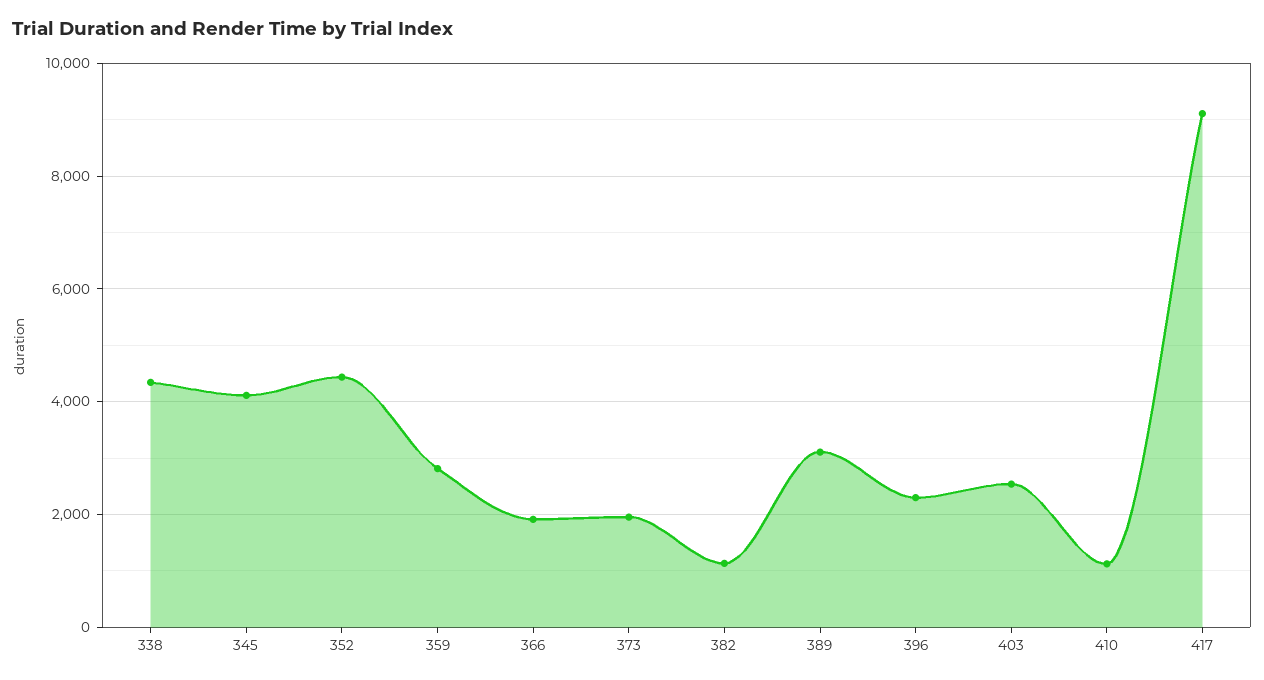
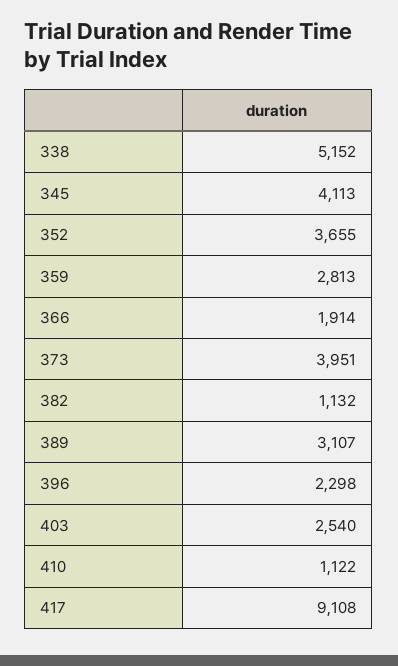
  {
-   "338": 4400,
+   "338": 5152,
    "345": 4113,
-   "352": 4400,
+   "352": 3655,
    "359": 2813,
    "366": 1914,
-   "373": 2000,
+   "373": 3951,
    "382": 1132,
    "389": 3107,
    "396": 2298,
    "403": 2540,
    "410": 1122,
    "417": 9108
  }

